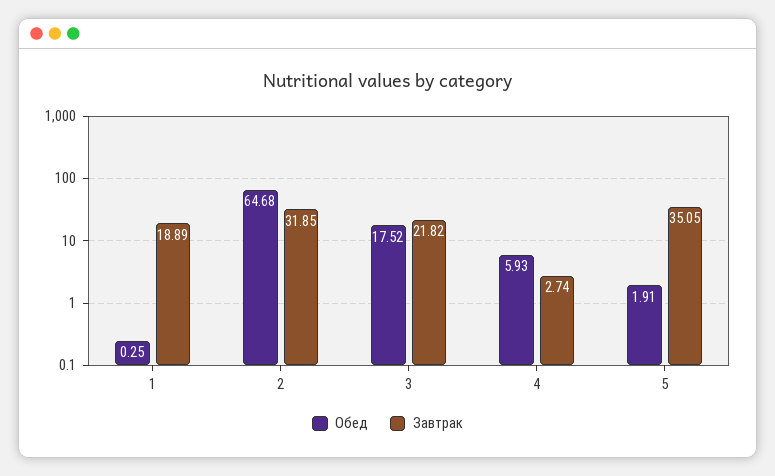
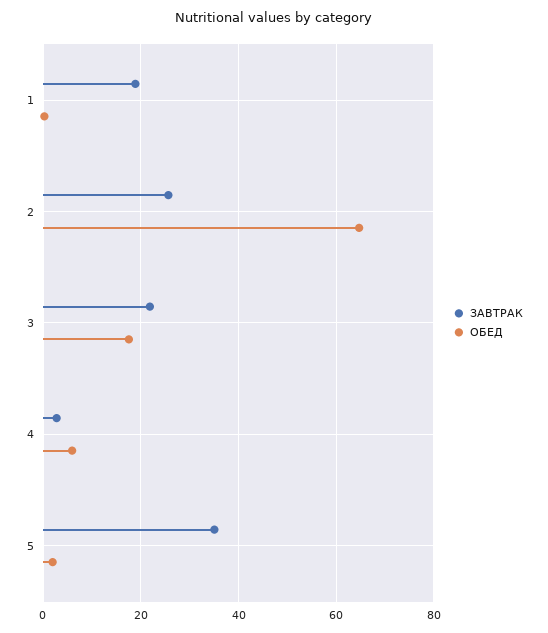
  {
    "Обед": {
      "1": 0.25,
      "2": 64.68,
      "3": 17.52,
      "4": 5.93,
      "5": 1.91
    },
    "Завтрак": {
      "1": 18.89,
-     "2": 31.85,
+     "2": 26,
      "3": 21.82,
      "4": 2.74,
      "5": 35.05
    }
  }

